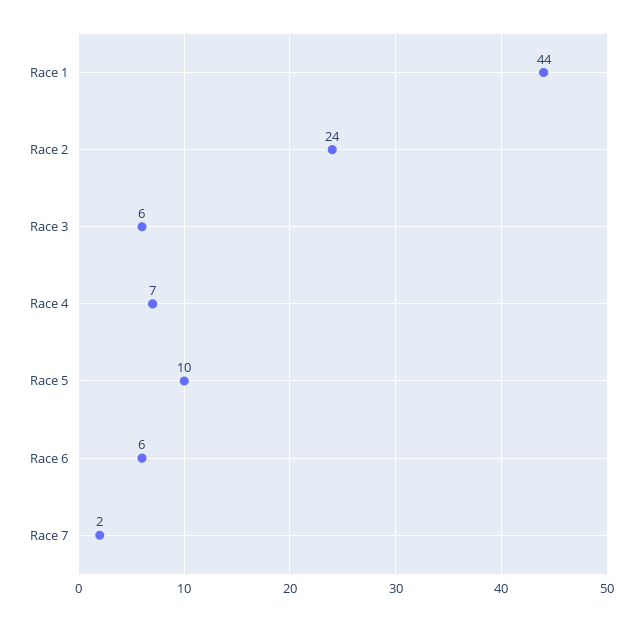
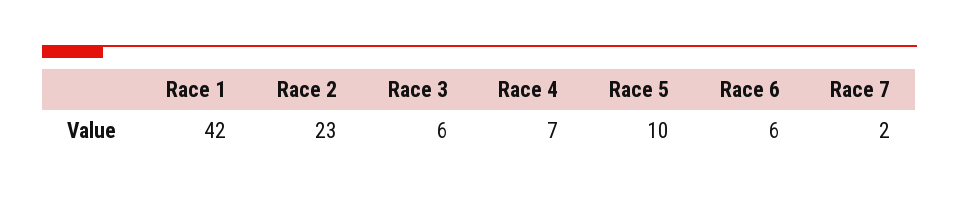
  {
-   "Race 1": 44,
+   "Race 1": 42,
-   "Race 2": 24,
+   "Race 2": 23,
    "Race 3": 6,
    "Race 4": 7,
    "Race 5": 10,
    "Race 6": 6,
    "Race 7": 2
  }

